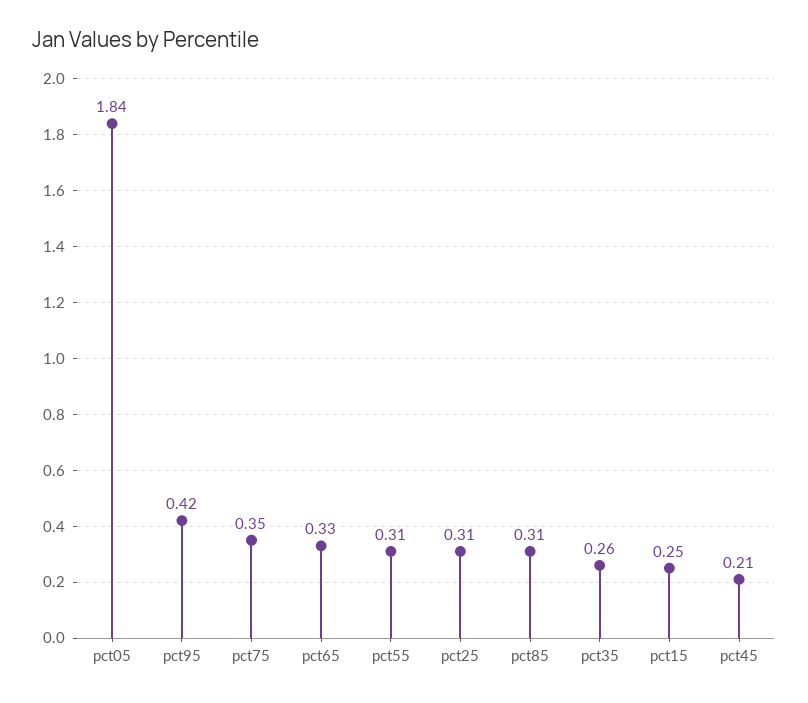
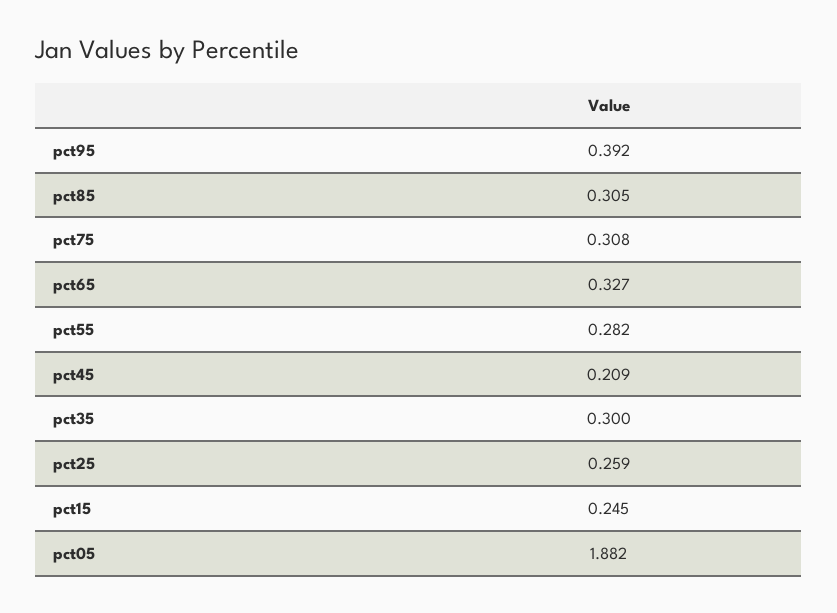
  {
-   "pct05": 1.84,
+   "pct05": 1.882,
-   "pct95": 0.42,
+   "pct95": 0.392,
-   "pct75": 0.35,
+   "pct75": 0.308,
    "pct65": 0.327,
-   "pct55": 0.31,
+   "pct55": 0.282,
-   "pct25": 0.31,
+   "pct25": 0.259,
    "pct85": 0.305,
-   "pct35": 0.26,
+   "pct35": 0.3,
    "pct15": 0.245,
    "pct45": 0.209
  }

